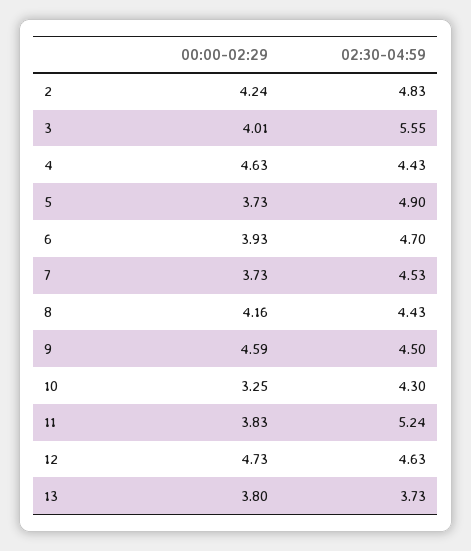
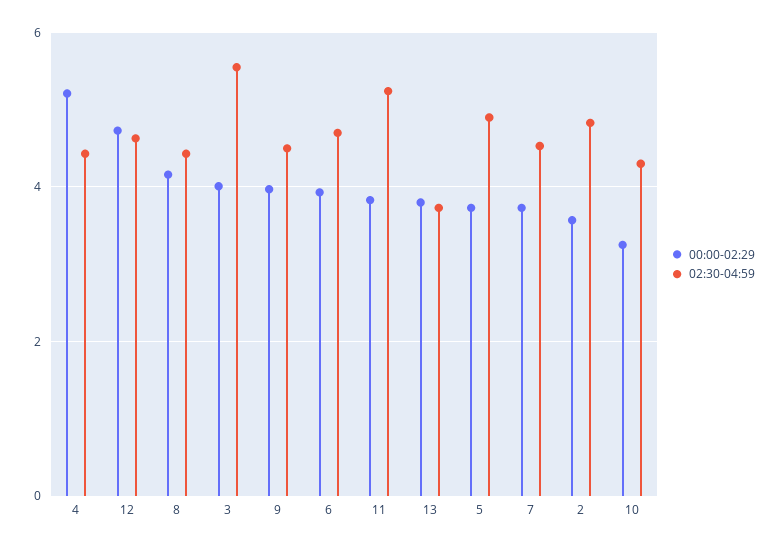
  {
    "00:00-02:29": {
-     "2": 4.24,
+     "2": 3.6,
      "3": 4.01,
-     "4": 4.63,
+     "4": 5.2,
      "5": 3.73,
      "6": 3.93,
      "7": 3.73,
      "8": 4.16,
-     "9": 4.59,
+     "9": 4,
      "10": 3.25,
      "11": 3.83,
      "12": 4.73,
      "13": 3.8
    },
    "02:30-04:59": {
      "2": 4.83,
      "3": 5.55,
      "4": 4.43,
      "5": 4.9,
      "6": 4.7,
      "7": 4.53,
      "8": 4.43,
      "9": 4.5,
      "10": 4.3,
      "11": 5.24,
      "12": 4.63,
      "13": 3.73
    }
  }

